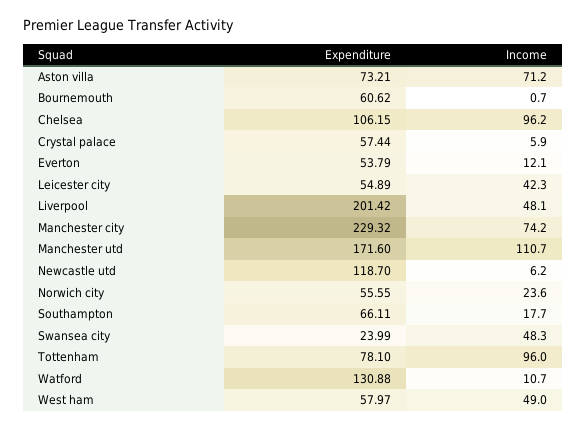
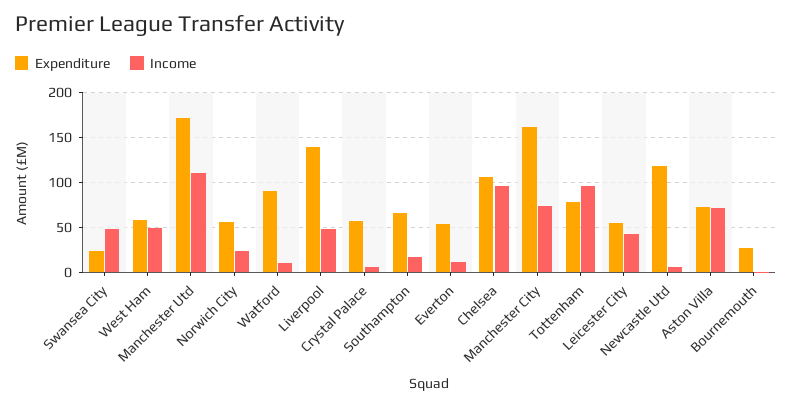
  {
    "Expenditure": {
      "Aston villa": 73.21,
-     "Bournemouth": 60.62,
+     "Bournemouth": 30,
      "Chelsea": 106.15,
      "Crystal palace": 57.44,
      "Everton": 53.79,
      "Leicester city": 54.89,
-     "Liverpool": 201.42,
+     "Liverpool": 140,
-     "Manchester city": 229.32,
+     "Manchester city": 160,
      "Manchester utd": 171.6,
      "Newcastle utd": 118.7,
      "Norwich city": 55.55,
      "Southampton": 66.11,
      "Swansea city": 23.99,
      "Tottenham": 78.1,
-     "Watford": 130.88,
+     "Watford": 90,
      "West ham": 57.97
    },
    "Income": {
      "Aston villa": 71.2,
      "Bournemouth": 0.7,
      "Chelsea": 96.2,
      "Crystal palace": 5.9,
      "Everton": 12.1,
      "Leicester city": 42.3,
      "Liverpool": 48.1,
      "Manchester city": 74.2,
      "Manchester utd": 110.7,
      "Newcastle utd": 6.2,
      "Norwich city": 23.6,
      "Southampton": 17.7,
      "Swansea city": 48.3,
      "Tottenham": 96,
      "Watford": 10.7,
      "West ham": 49
    }
  }

